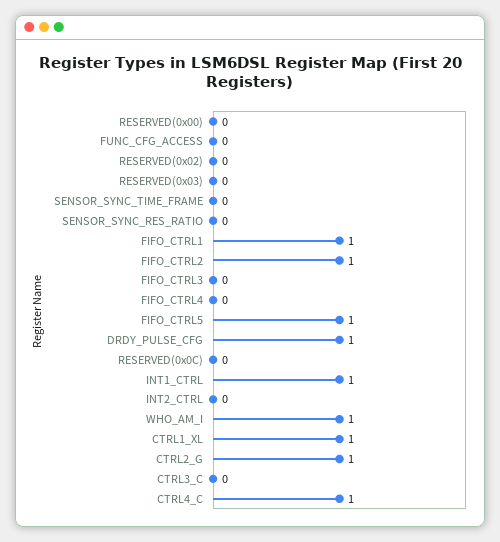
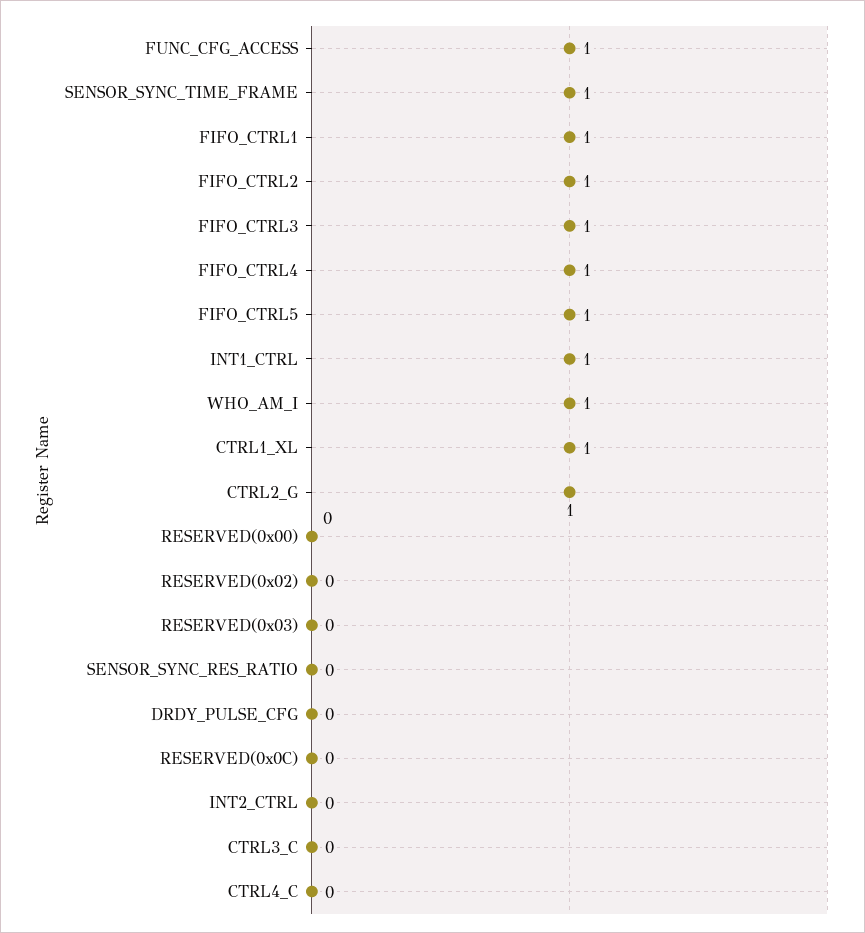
  {
    "RESERVED(0x00)": 0,
-   "FUNC_CFG_ACCESS": 0,
+   "FUNC_CFG_ACCESS": 1,
    "RESERVED(0x02)": 0,
    "RESERVED(0x03)": 0,
-   "SENSOR_SYNC_TIME_FRAME": 0,
+   "SENSOR_SYNC_TIME_FRAME": 1,
    "SENSOR_SYNC_RES_RATIO": 0,
    "FIFO_CTRL1": 1,
    "FIFO_CTRL2": 1,
-   "FIFO_CTRL3": 0,
+   "FIFO_CTRL3": 1,
-   "FIFO_CTRL4": 0,
+   "FIFO_CTRL4": 1,
    "FIFO_CTRL5": 1,
-   "DRDY_PULSE_CFG": 1,
+   "DRDY_PULSE_CFG": 0,
    "RESERVED(0x0C)": 0,
    "INT1_CTRL": 1,
    "INT2_CTRL": 0,
    "WHO_AM_I": 1,
    "CTRL1_XL": 1,
    "CTRL2_G": 1,
    "CTRL3_C": 0,
-   "CTRL4_C": 1
+   "CTRL4_C": 0
  }

